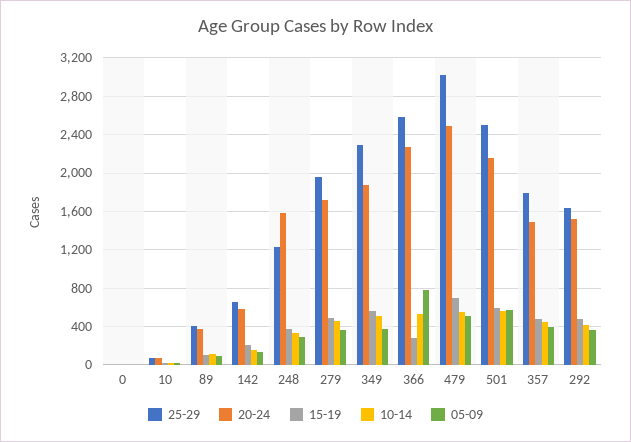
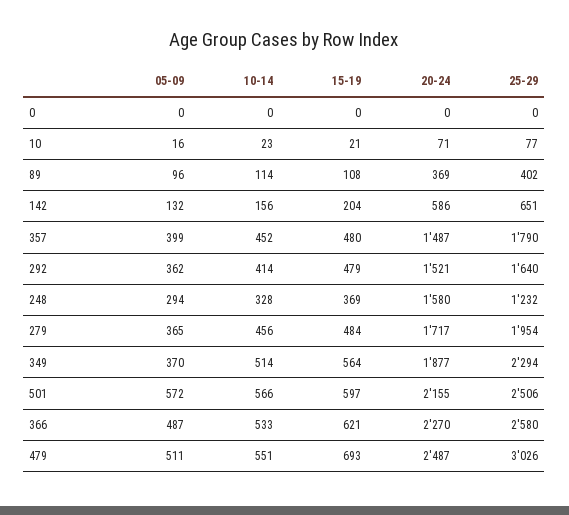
  {
    "25-29": {
      "0": 0,
      "10": 77,
      "89": 402,
      "142": 651,
      "248": 1232,
      "279": 1954,
      "349": 2294,
      "366": 2580,
      "479": 3026,
      "501": 2506,
      "357": 1790,
      "292": 1640
    },
    "20-24": {
      "0": 0,
      "10": 71,
      "89": 369,
      "142": 586,
      "248": 1580,
      "279": 1717,
      "349": 1877,
      "366": 2270,
      "479": 2487,
      "501": 2155,
      "357": 1487,
      "292": 1521
    },
    "15-19": {
      "0": 0,
      "10": 21,
      "89": 108,
      "142": 204,
      "248": 369,
      "279": 484,
      "349": 564,
-     "366": 300,
+     "366": 621,
      "479": 693,
      "501": 597,
      "357": 480,
      "292": 479
    },
    "10-14": {
      "0": 0,
      "10": 23,
      "89": 114,
      "142": 156,
      "248": 328,
      "279": 456,
      "349": 514,
      "366": 533,
      "479": 551,
      "501": 566,
      "357": 452,
      "292": 414
    },
    "05-09": {
      "0": 0,
      "10": 16,
      "89": 96,
      "142": 132,
      "248": 294,
      "279": 365,
      "349": 370,
-     "366": 800,
+     "366": 487,
      "479": 511,
      "501": 572,
      "357": 399,
      "292": 362
    }
  }

